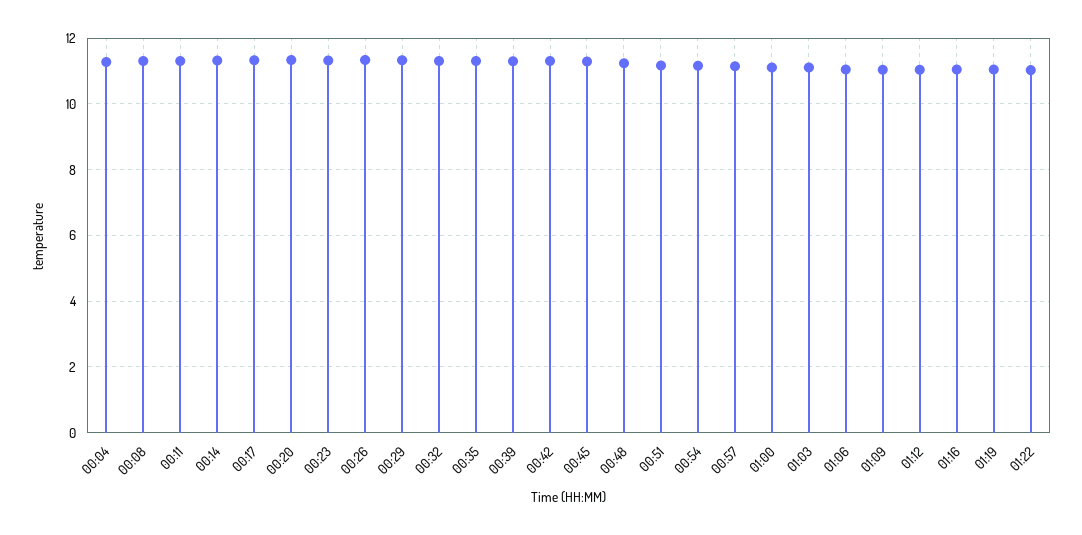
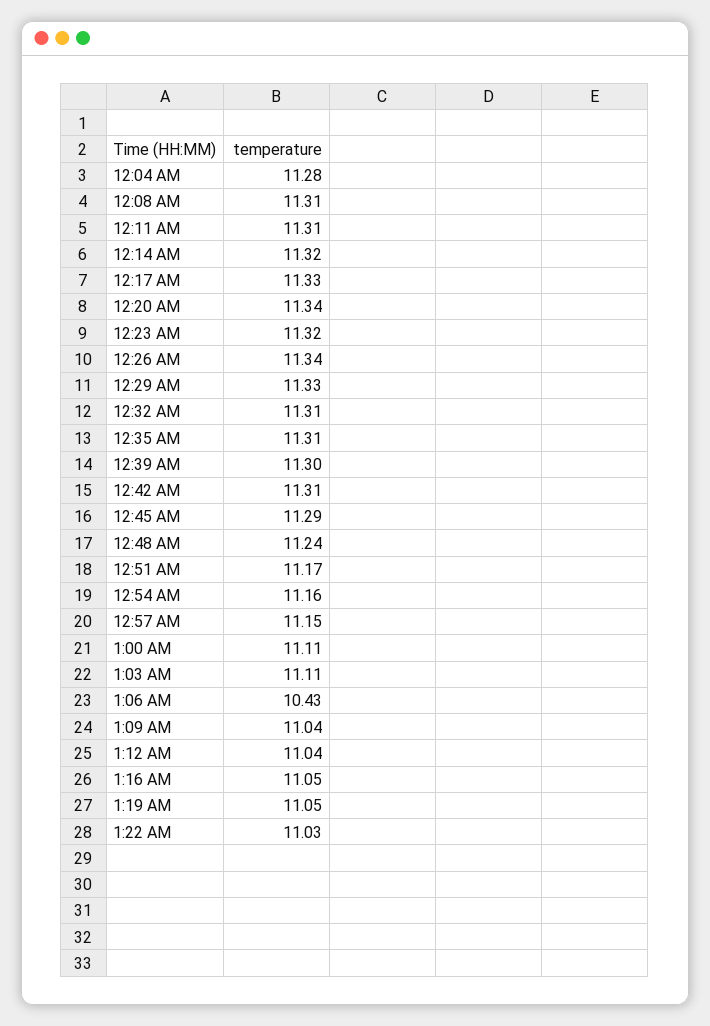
  {
    "00:04": 11.28,
    "00:08": 11.31,
    "00:11": 11.31,
    "00:14": 11.32,
    "00:17": 11.33,
    "00:20": 11.34,
    "00:23": 11.32,
    "00:26": 11.34,
    "00:29": 11.33,
    "00:32": 11.31,
    "00:35": 11.31,
    "00:39": 11.3,
    "00:42": 11.31,
    "00:45": 11.29,
    "00:48": 11.24,
    "00:51": 11.17,
    "00:54": 11.16,
    "00:57": 11.15,
    "01:00": 11.11,
    "01:03": 11.11,
-   "01:06": 11,
+   "01:06": 10.43,
    "01:09": 11.04,
    "01:12": 11.04,
    "01:16": 11.05,
    "01:19": 11.05,
    "01:22": 11.03
  }

